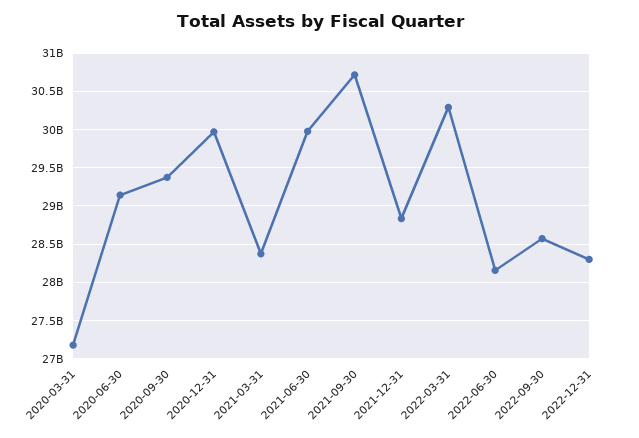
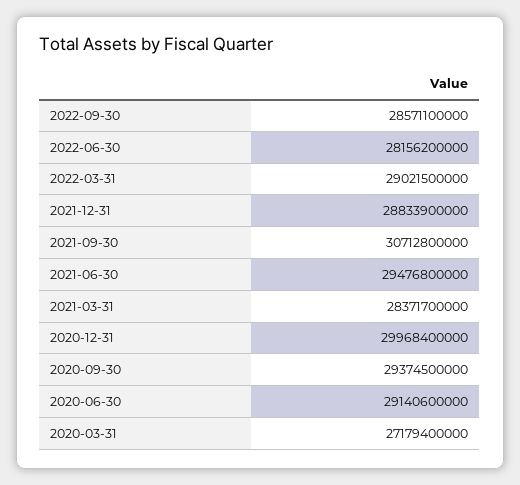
  {
    "2020-03-31": 27179400000,
    "2020-06-30": 29140600000,
    "2020-09-30": 29374500000,
    "2020-12-31": 29968400000,
    "2021-03-31": 28371700000,
-   "2021-06-30": 30000000000,
+   "2021-06-30": 29476800000,
    "2021-09-30": 30712800000,
    "2021-12-31": 28833900000,
-   "2022-03-31": 30300000000,
+   "2022-03-31": 29021500000,
    "2022-06-30": 28156200000,
-   "2022-09-30": 28571100000,
+   "2022-09-30": 28571100000
-   "2022-12-31": 28300000000
  }

